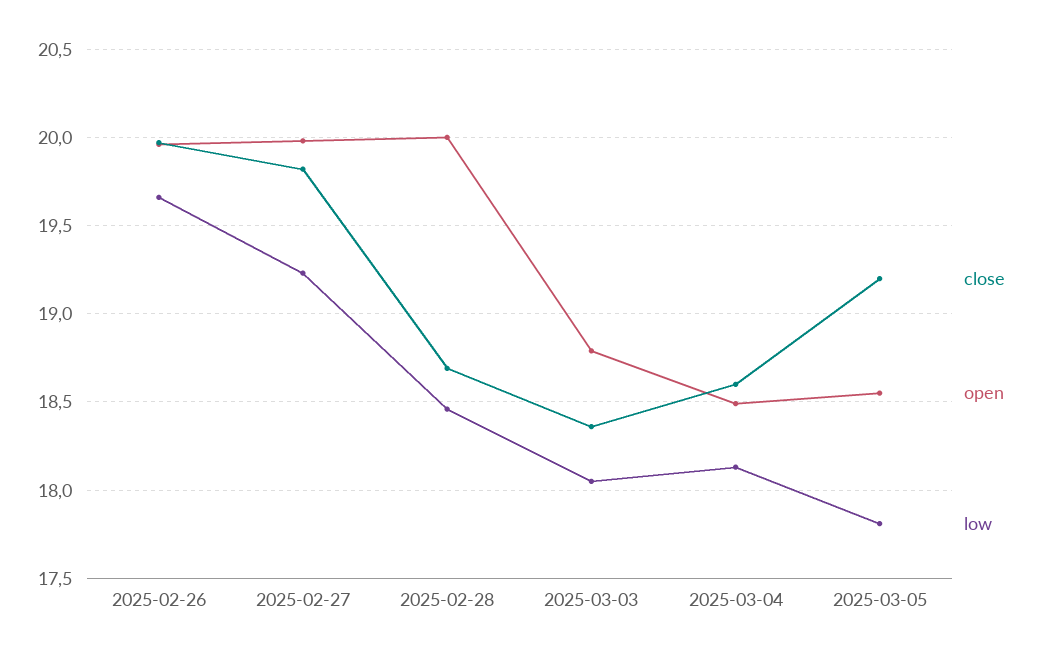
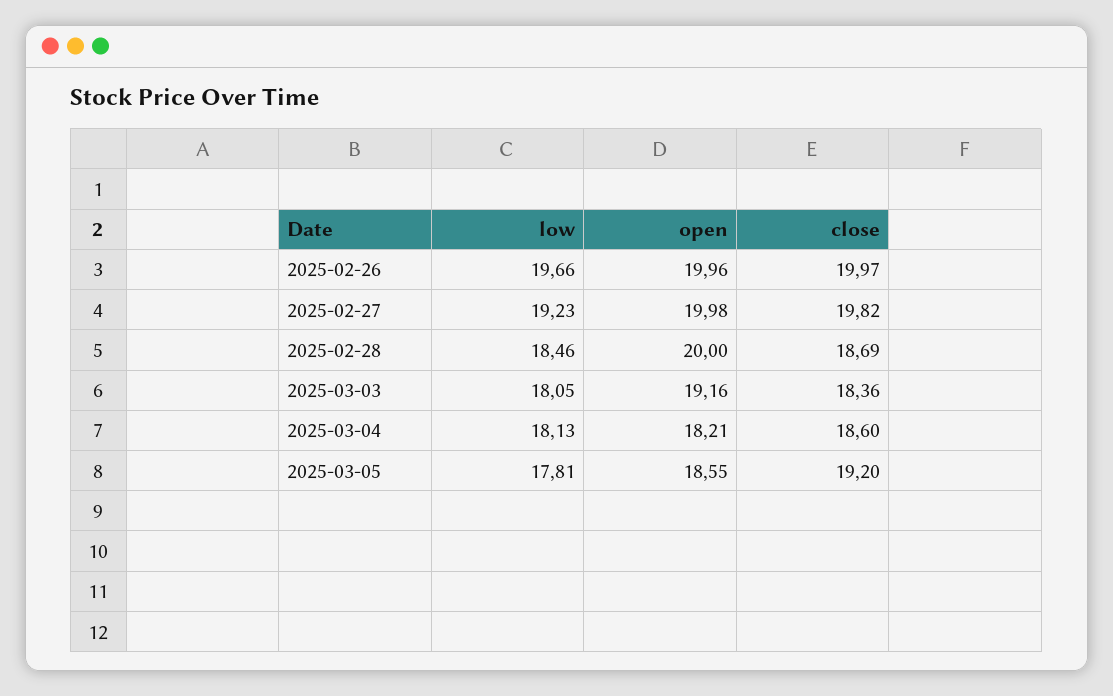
  {
    "close": {
      "2025-02-26": 19.97,
      "2025-02-27": 19.82,
      "2025-02-28": 18.69,
      "2025-03-03": 18.36,
      "2025-03-04": 18.6,
      "2025-03-05": 19.2
    },
    "open": {
      "2025-02-26": 19.96,
      "2025-02-27": 19.98,
      "2025-02-28": 20,
-     "2025-03-03": 18.8,
+     "2025-03-03": 19.16,
-     "2025-03-04": 18.5,
+     "2025-03-04": 18.21,
      "2025-03-05": 18.55
    },
    "low": {
      "2025-02-26": 19.66,
      "2025-02-27": 19.23,
      "2025-02-28": 18.46,
      "2025-03-03": 18.05,
      "2025-03-04": 18.13,
      "2025-03-05": 17.81
    }
  }

